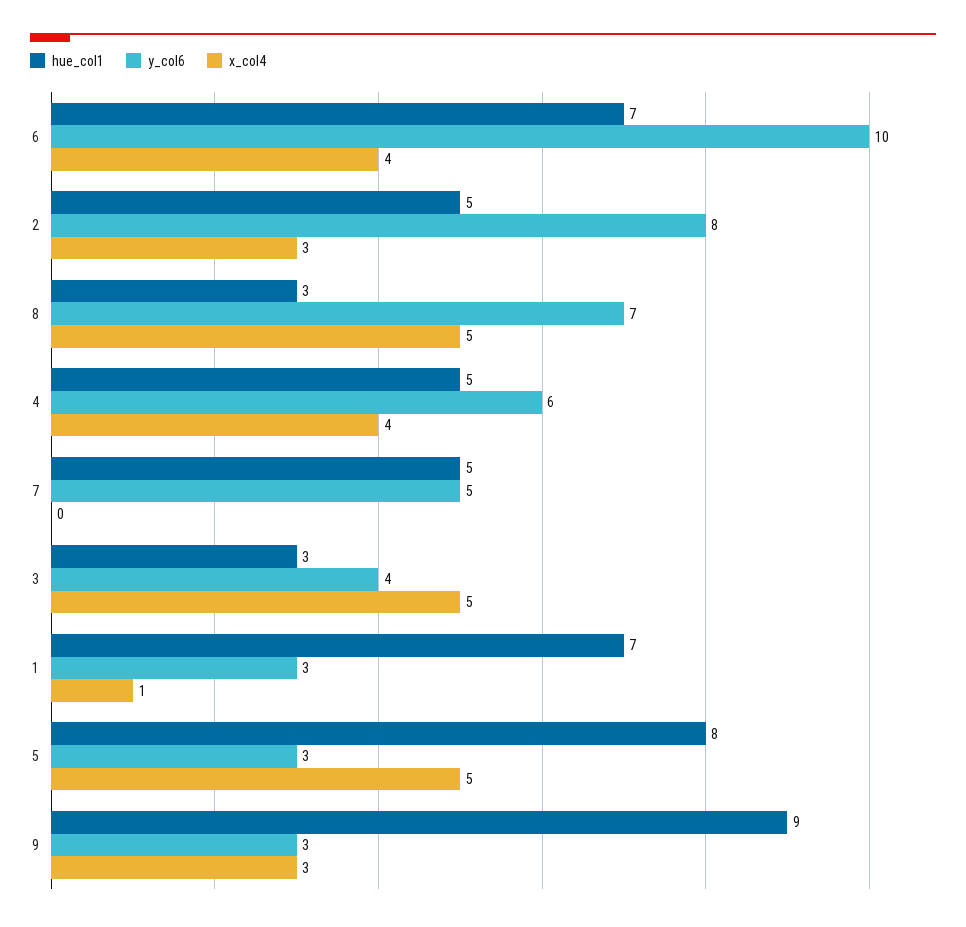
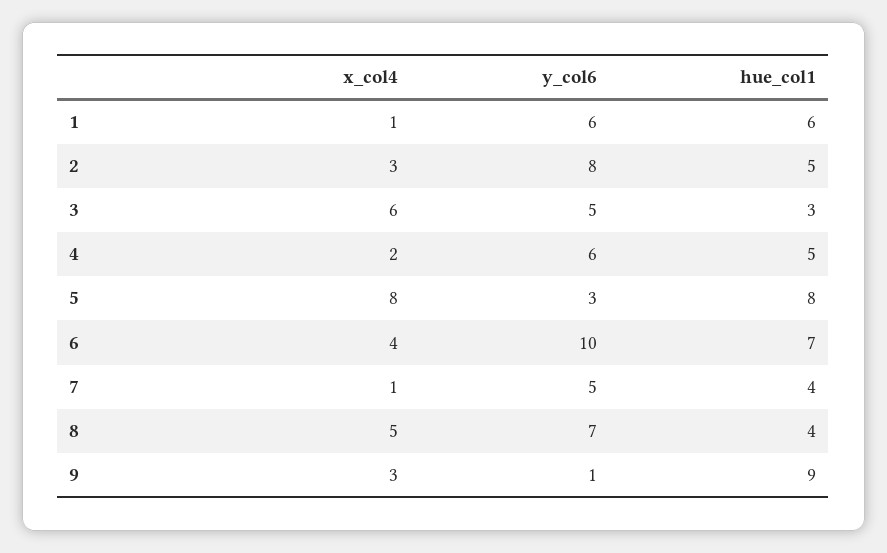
  {
    "hue_col1": {
      "6": 7,
      "2": 5,
-     "8": 3,
+     "8": 4,
      "4": 5,
-     "7": 5,
+     "7": 4,
      "3": 3,
-     "1": 7,
+     "1": 6,
      "5": 8,
      "9": 9
    },
    "y_col6": {
      "6": 10,
      "2": 8,
      "8": 7,
      "4": 6,
      "7": 5,
-     "3": 4,
+     "3": 5,
-     "1": 3,
+     "1": 6,
      "5": 3,
-     "9": 3
+     "9": 1
    },
    "x_col4": {
      "6": 4,
      "2": 3,
      "8": 5,
-     "4": 4,
+     "4": 2,
-     "7": 0,
+     "7": 1,
-     "3": 5,
+     "3": 6,
      "1": 1,
-     "5": 5,
+     "5": 8,
      "9": 3
    }
  }

